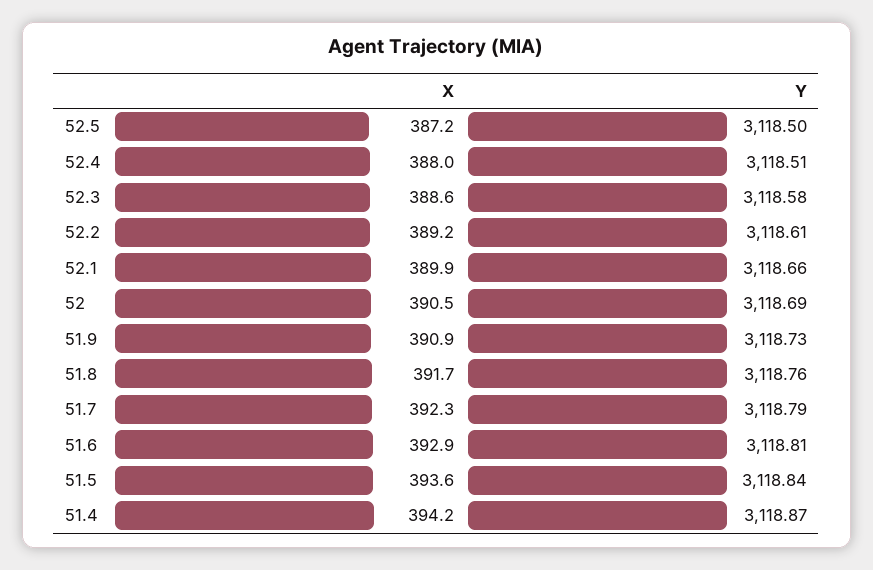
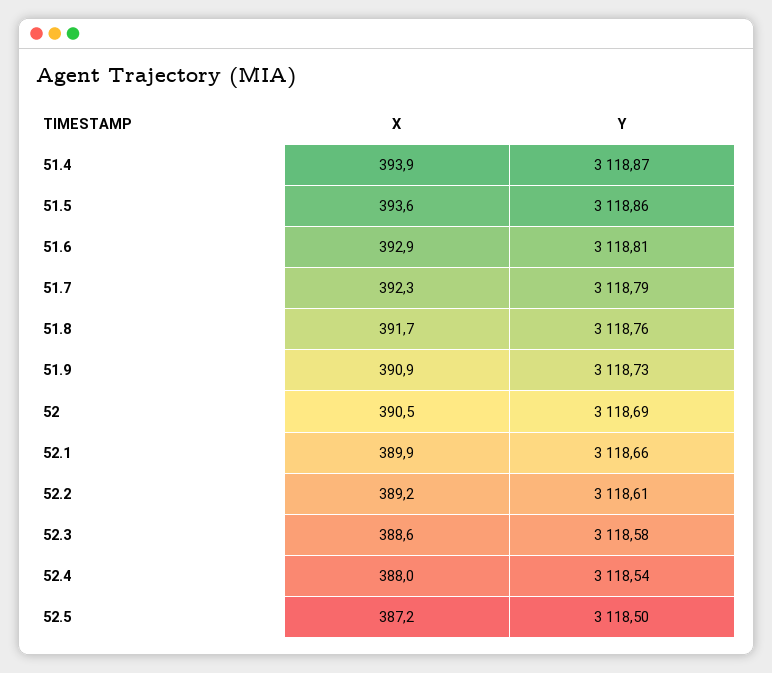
  {
    "X": {
      "52.5": 387.2,
      "52.4": 388,
      "52.3": 388.6,
      "52.2": 389.2,
      "52.1": 389.9,
      "52": 390.5,
      "51.9": 390.9,
      "51.8": 391.7,
      "51.7": 392.3,
      "51.6": 392.9,
      "51.5": 393.6,
-     "51.4": 394.2
+     "51.4": 393.9
    },
    "Y": {
      "52.5": 3118.5,
-     "52.4": 3118.51,
+     "52.4": 3118.54,
      "52.3": 3118.58,
      "52.2": 3118.61,
      "52.1": 3118.66,
      "52": 3118.69,
      "51.9": 3118.73,
      "51.8": 3118.76,
      "51.7": 3118.79,
      "51.6": 3118.81,
-     "51.5": 3118.84,
+     "51.5": 3118.86,
      "51.4": 3118.87
    }
  }

